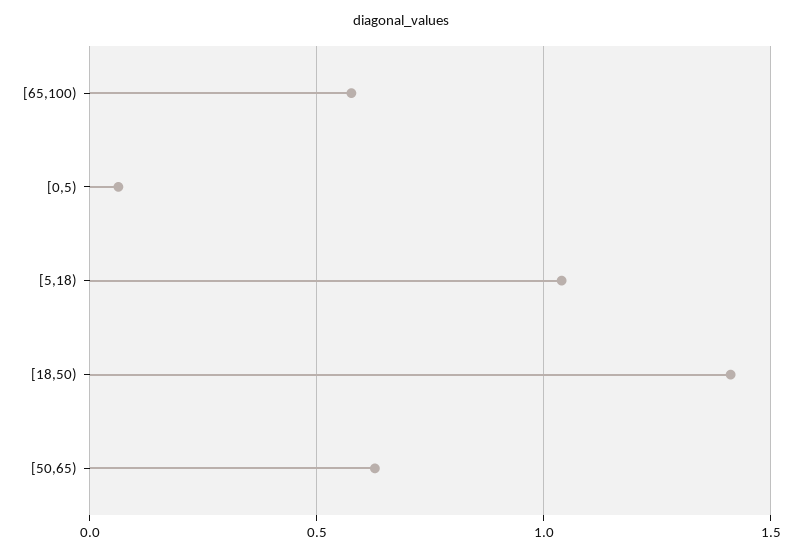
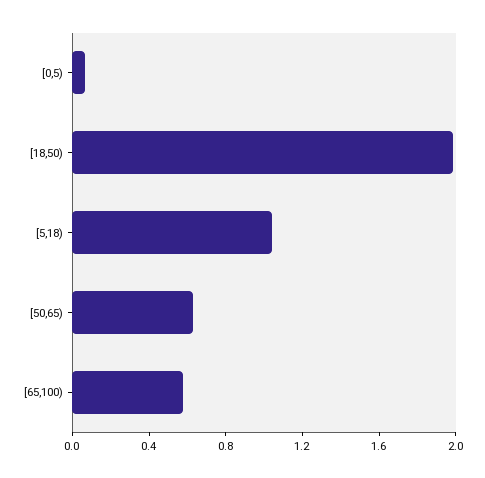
  {
    "[65,100)": 0.6,
    "[0,5)": 0.05,
    "[5,18)": 1.05,
-   "[18,50)": 1.4,
+   "[18,50)": 2,
    "[50,65)": 0.65
  }

